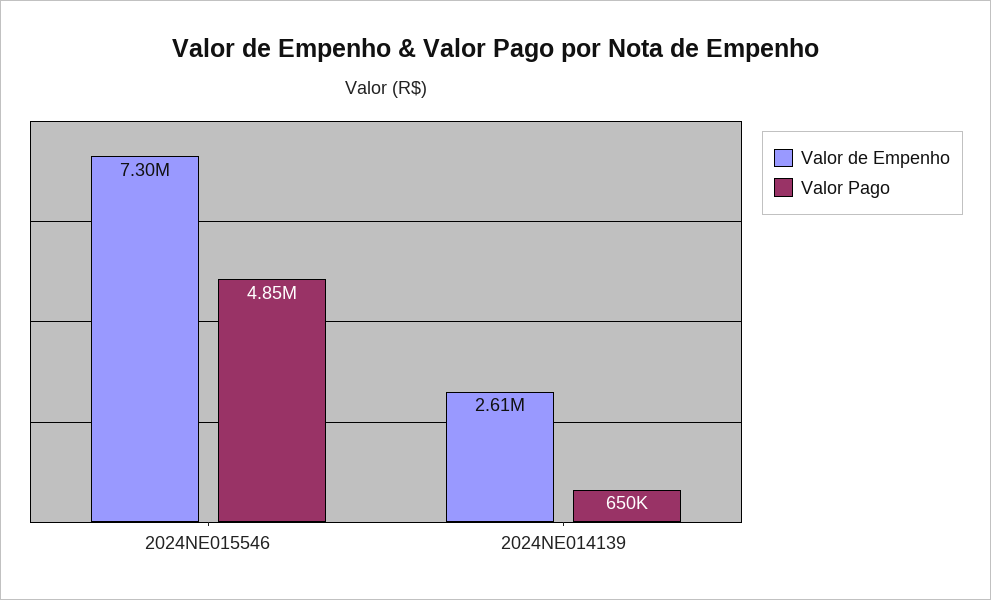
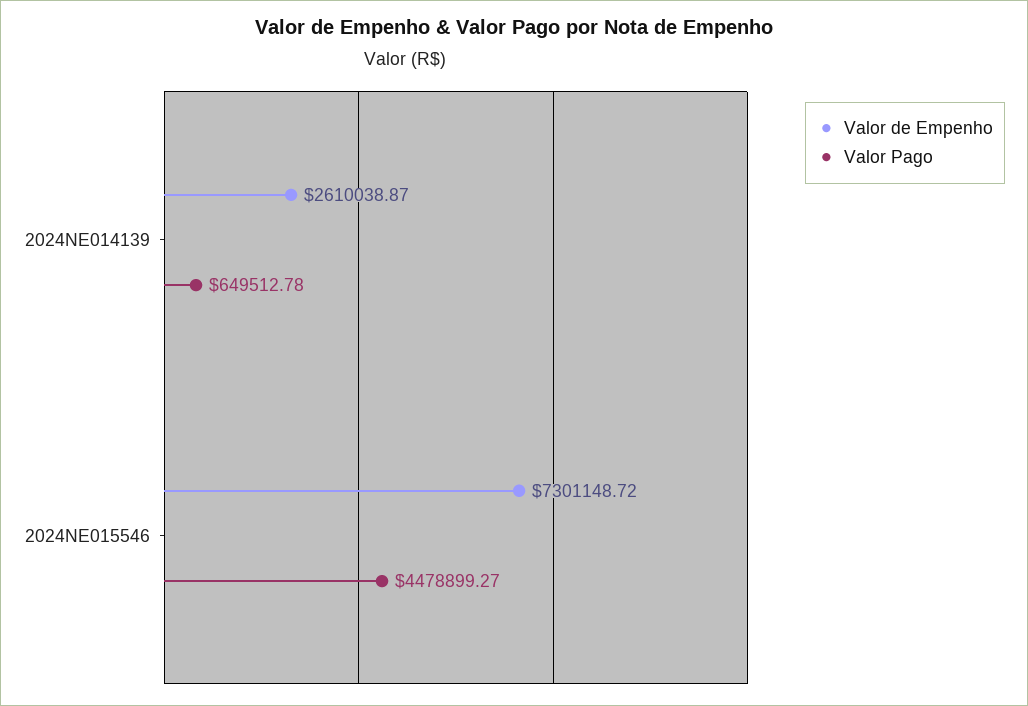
  {
    "Valor de Empenho": {
      "2024NE015546": 7301148.72,
      "2024NE014139": 2610038.87
    },
    "Valor Pago": {
-     "2024NE015546": 4850000,
+     "2024NE015546": 4478899.27,
      "2024NE014139": 649512.78
    }
  }

